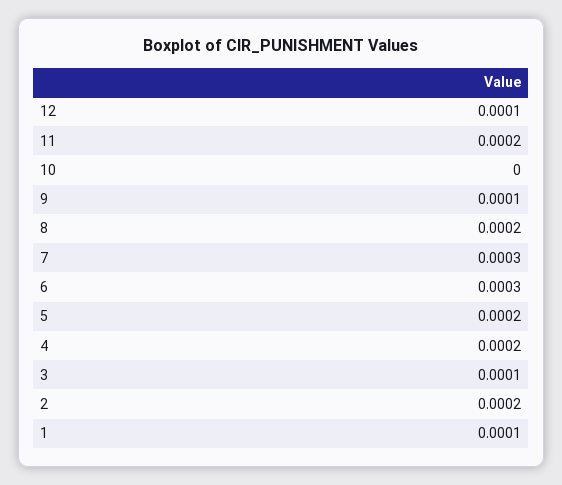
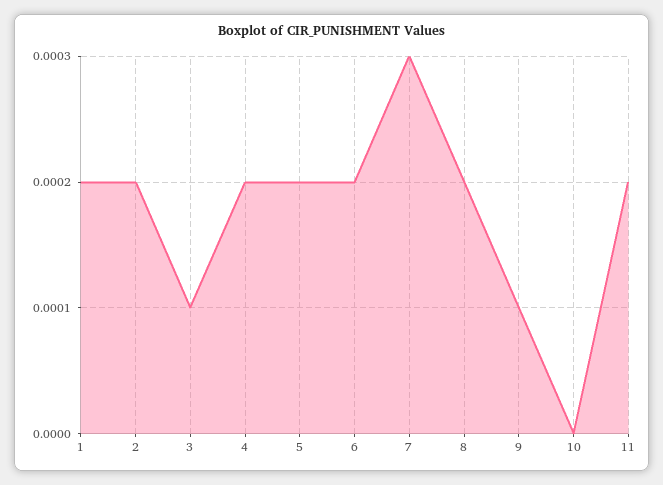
  {
-   "12": 0.0001,
    "11": 0.0002,
    "10": 0,
    "9": 0.0001,
    "8": 0.0002,
    "7": 0.0003,
-   "6": 0.0003,
+   "6": 0.0002,
    "5": 0.0002,
    "4": 0.0002,
    "3": 0.0001,
    "2": 0.0002,
-   "1": 0.0001
+   "1": 0.0002
  }

